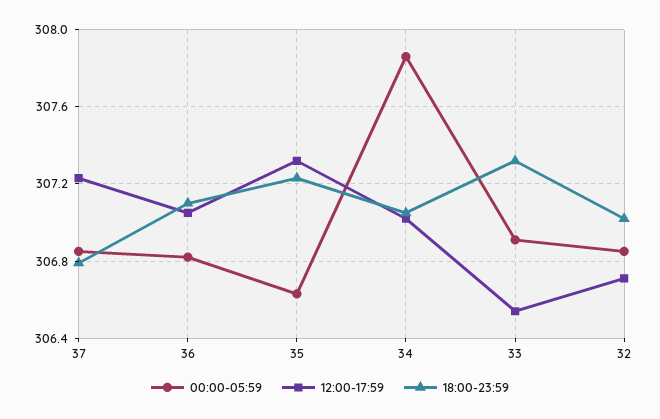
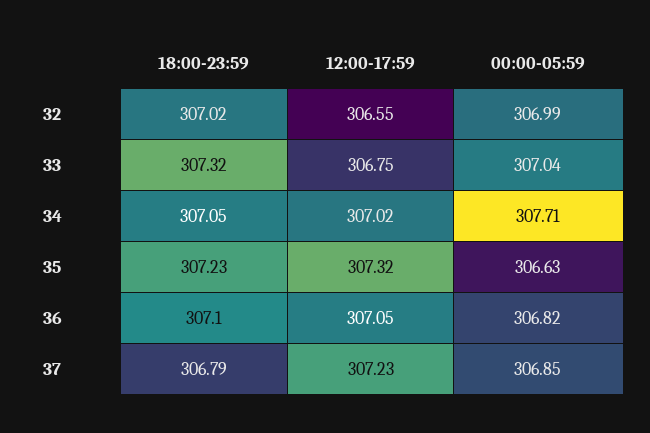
  {
    "00:00-05:59": {
      "37": 306.85,
      "36": 306.82,
      "35": 306.63,
-     "34": 307.85,
+     "34": 307.71,
-     "33": 306.9,
+     "33": 307.04,
-     "32": 306.85
+     "32": 306.99
    },
    "12:00-17:59": {
      "37": 307.23,
      "36": 307.05,
      "35": 307.32,
      "34": 307.02,
-     "33": 306.55,
+     "33": 306.75,
-     "32": 306.7
+     "32": 306.55
    },
    "18:00-23:59": {
      "37": 306.79,
      "36": 307.1,
      "35": 307.23,
      "34": 307.05,
      "33": 307.32,
      "32": 307.02
    }
  }

